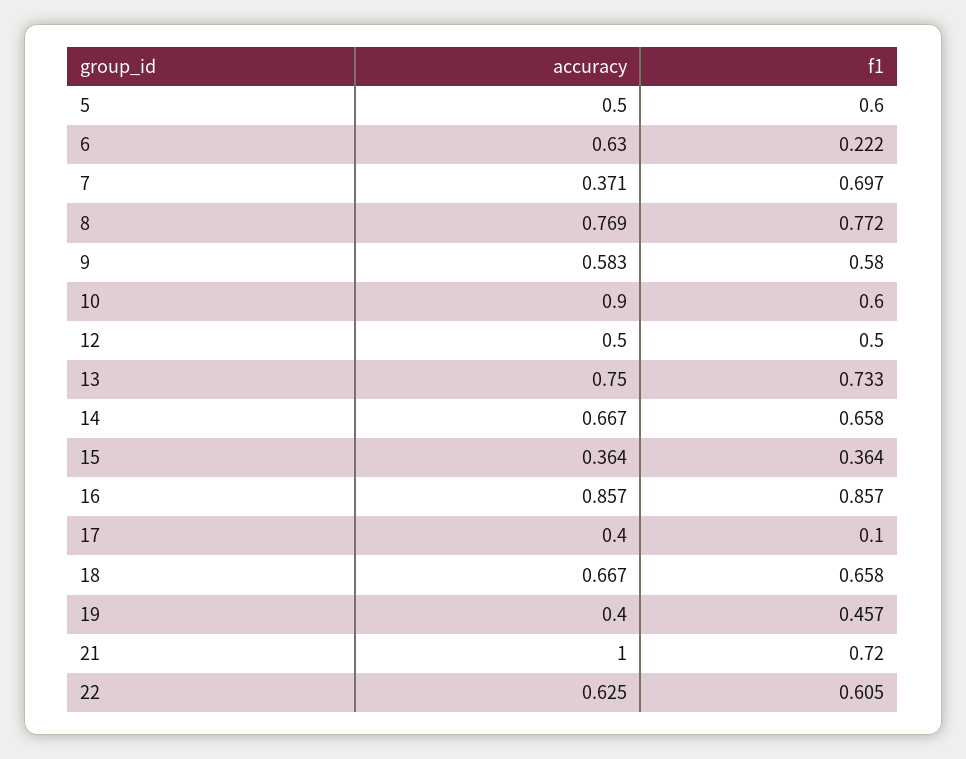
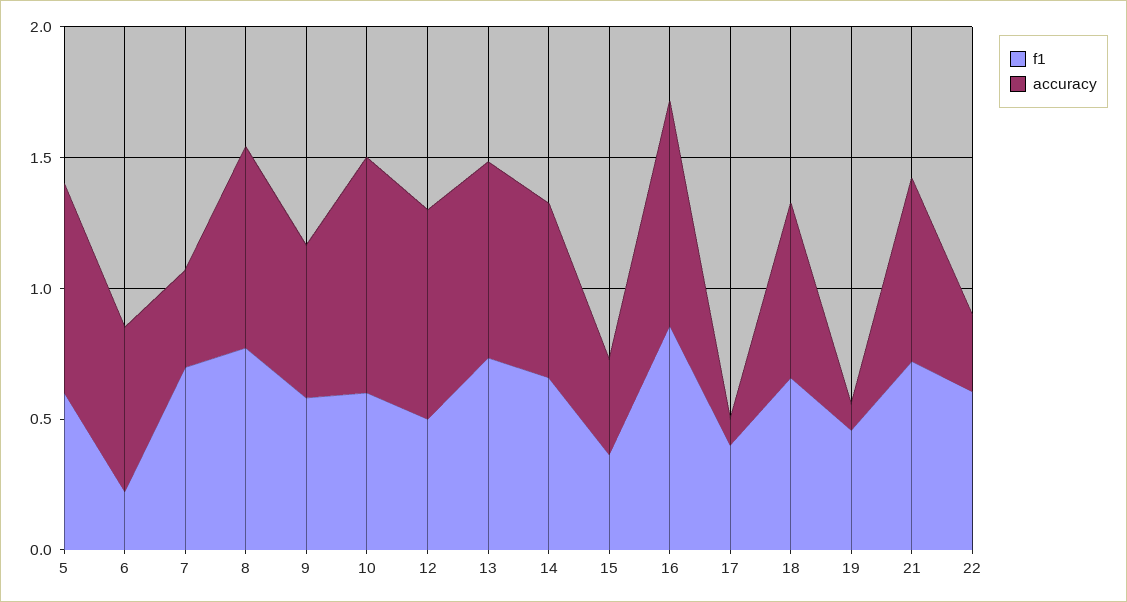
  {
    "accuracy": {
-     "5": 0.5,
+     "5": 0.8,
      "6": 0.63,
      "7": 0.371,
      "8": 0.769,
      "9": 0.583,
      "10": 0.9,
-     "12": 0.5,
+     "12": 0.8,
      "13": 0.75,
      "14": 0.667,
      "15": 0.364,
      "16": 0.857,
-     "17": 0.4,
+     "17": 0.1,
      "18": 0.667,
-     "19": 0.4,
+     "19": 0.1,
-     "21": 1,
+     "21": 0.7,
-     "22": 0.625
+     "22": 0.3
    },
    "f1": {
      "5": 0.6,
      "6": 0.222,
      "7": 0.697,
      "8": 0.772,
      "9": 0.58,
      "10": 0.6,
      "12": 0.5,
      "13": 0.733,
      "14": 0.658,
      "15": 0.364,
      "16": 0.857,
-     "17": 0.1,
+     "17": 0.4,
      "18": 0.658,
      "19": 0.457,
      "21": 0.72,
      "22": 0.605
    }
  }

